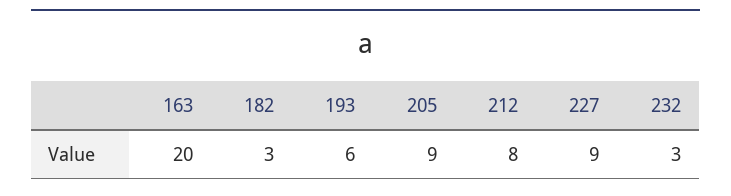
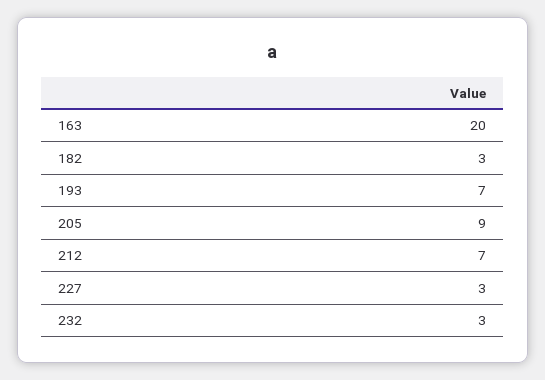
  {
    "163": 20,
    "182": 3,
-   "193": 6,
+   "193": 7,
    "205": 9,
-   "212": 8,
+   "212": 7,
-   "227": 9,
+   "227": 3,
    "232": 3
  }

